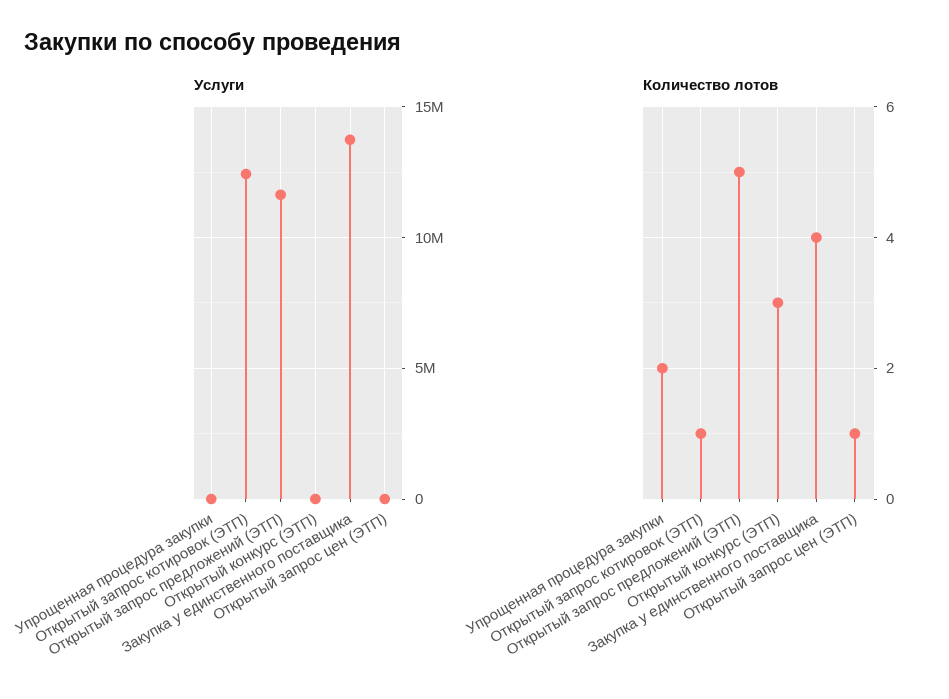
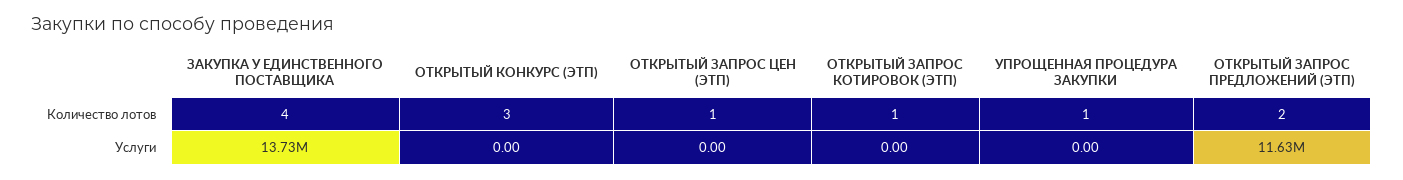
  {
    "Услуги": {
      "Упрощенная процедура закупки": 0,
-     "Открытый запрос котировок (ЭТП)": 12500000,
+     "Открытый запрос котировок (ЭТП)": 0,
      "Открытый запрос предложений (ЭТП)": 11630000,
      "Открытый конкурс (ЭТП)": 0,
      "Закупка у единственного поставщика": 13730000,
      "Открытый запрос цен (ЭТП)": 0
    },
    "Количество лотов": {
-     "Упрощенная процедура закупки": 2,
+     "Упрощенная процедура закупки": 1,
      "Открытый запрос котировок (ЭТП)": 1,
-     "Открытый запрос предложений (ЭТП)": 5,
+     "Открытый запрос предложений (ЭТП)": 2,
      "Открытый конкурс (ЭТП)": 3,
      "Закупка у единственного поставщика": 4,
      "Открытый запрос цен (ЭТП)": 1
    }
  }

